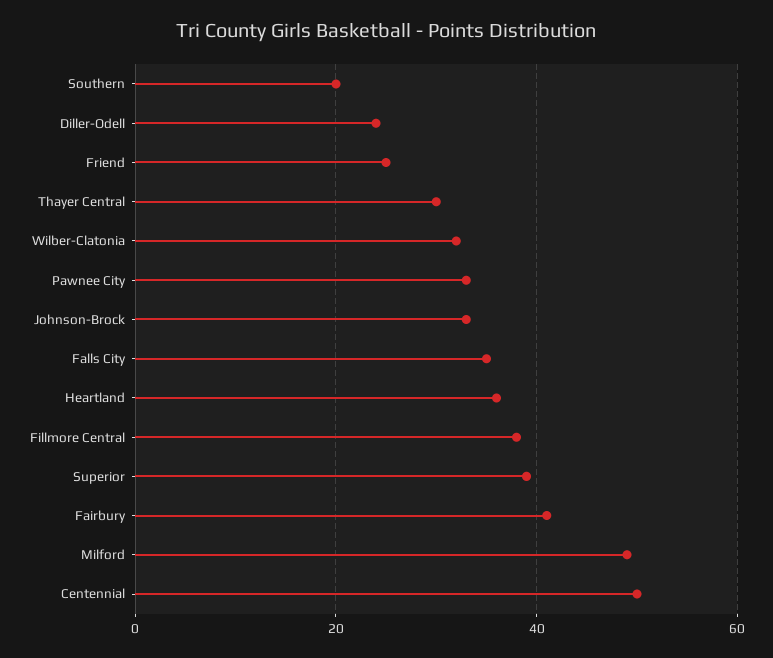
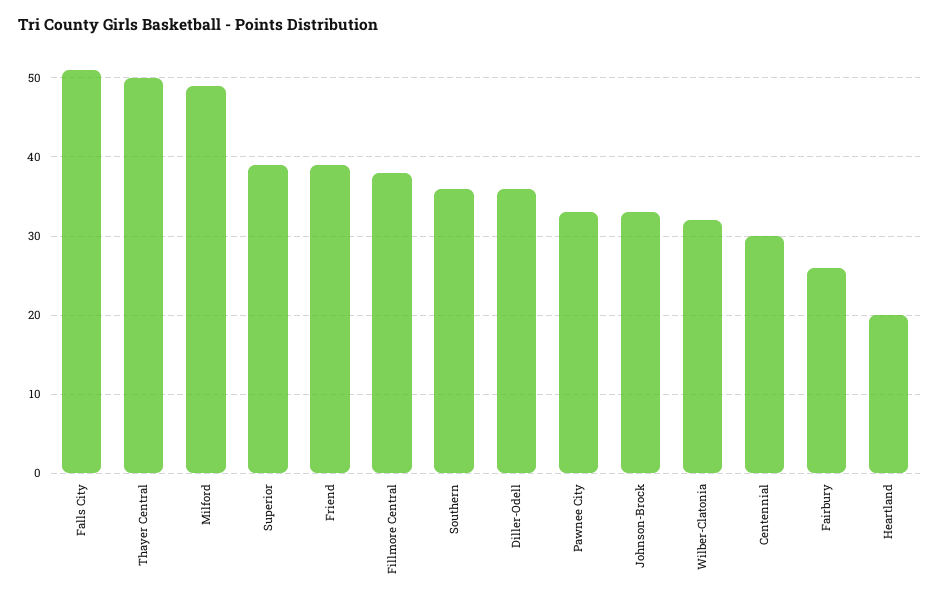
  {
-   "Southern": 20,
+   "Southern": 36,
-   "Diller-Odell": 25,
+   "Diller-Odell": 36,
-   "Friend": 25,
+   "Friend": 39,
-   "Thayer Central": 30,
+   "Thayer Central": 50,
    "Wilber-Clatonia": 32,
    "Pawnee City": 33,
    "Johnson-Brock": 33,
-   "Falls City": 35,
+   "Falls City": 51,
-   "Heartland": 35,
+   "Heartland": 20,
    "Fillmore Central": 38,
    "Superior": 39,
-   "Fairbury": 40,
+   "Fairbury": 26,
    "Milford": 49,
-   "Centennial": 50
+   "Centennial": 30
  }

